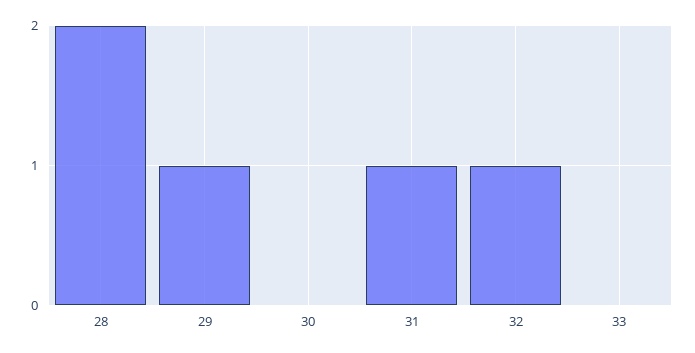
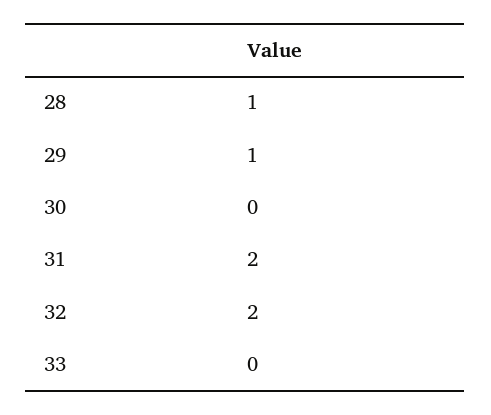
  {
-   "28": 2,
+   "28": 1,
    "29": 1,
    "30": 0,
-   "31": 1,
+   "31": 2,
-   "32": 1,
+   "32": 2,
    "33": 0
  }

